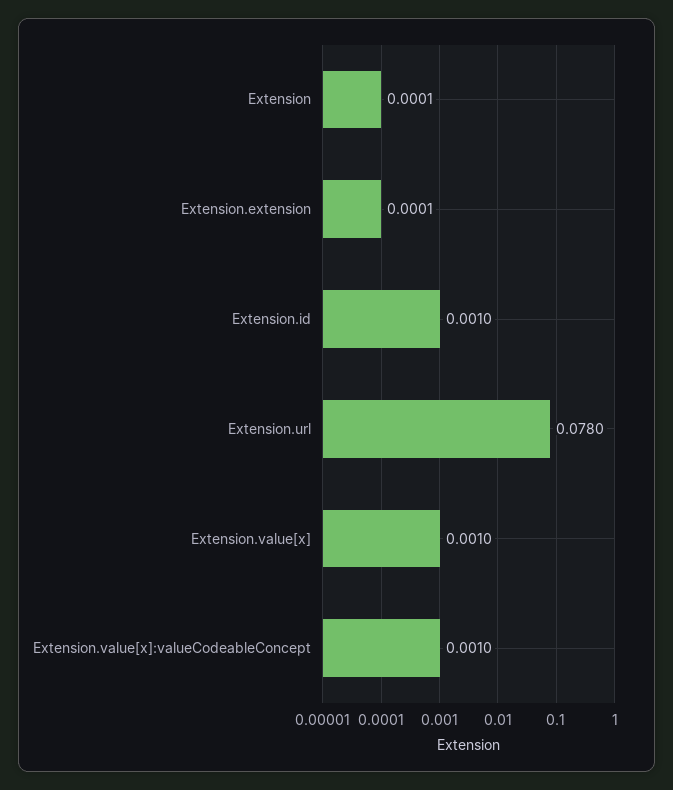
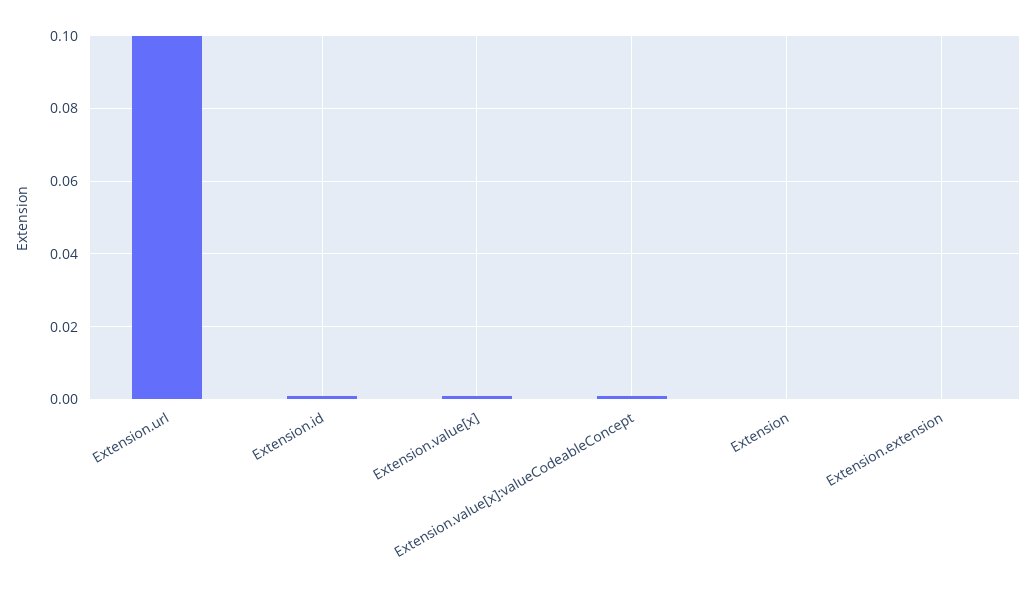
  {
    "Extension": 0.0001,
    "Extension.extension": 0.0001,
    "Extension.id": 0.001,
-   "Extension.url": 0.078,
+   "Extension.url": 0.1,
    "Extension.value[x]": 0.001,
    "Extension.value[x]:valueCodeableConcept": 0.001
  }

